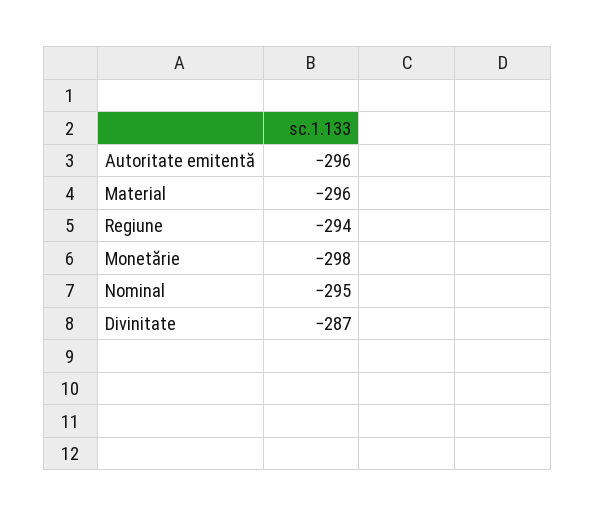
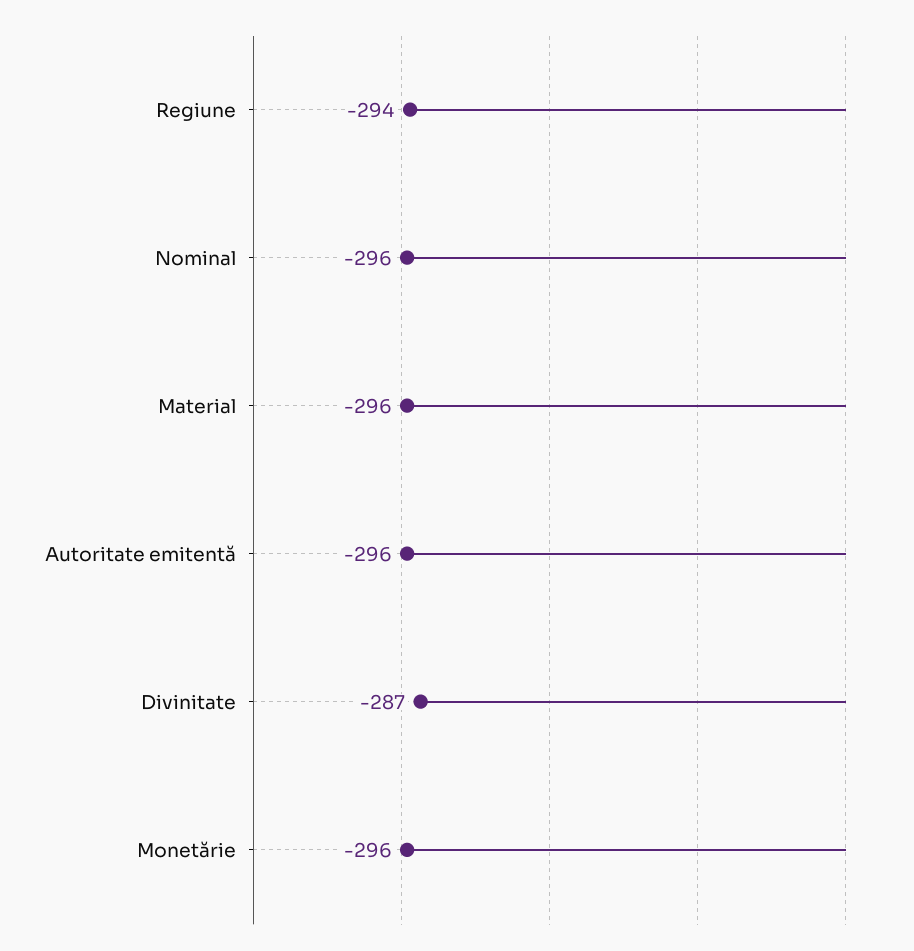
  {
    "Autoritate emitentă": -296,
    "Material": -296,
    "Regiune": -294,
-   "Monetărie": -298,
+   "Monetărie": -296,
-   "Nominal": -295,
+   "Nominal": -296,
    "Divinitate": -287
  }

